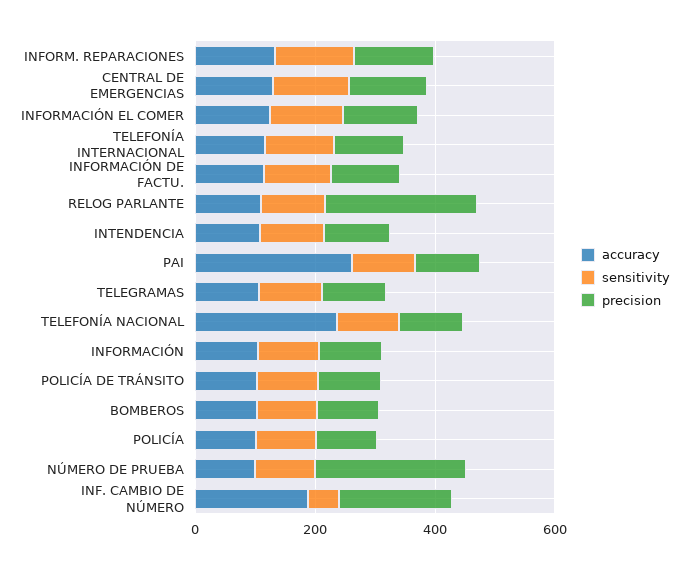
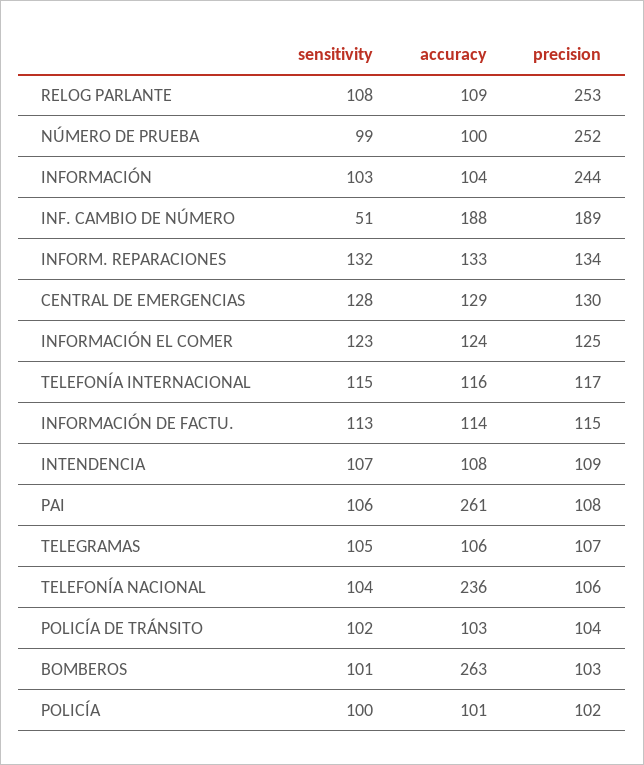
  {
    "accuracy": {
      "INFORM. REPARACIONES": 133,
      "CENTRAL DE EMERGENCIAS": 129,
      "INFORMACIÓN EL COMER": 124,
      "TELEFONÍA INTERNACIONAL": 116,
      "INFORMACIÓN DE FACTU.": 114,
      "RELOG PARLANTE": 109,
      "INTENDENCIA": 108,
      "PAI": 261,
      "TELEGRAMAS": 106,
      "TELEFONÍA NACIONAL": 236,
      "INFORMACIÓN": 104,
      "POLICÍA DE TRÁNSITO": 103,
-     "BOMBEROS": 100,
+     "BOMBEROS": 263,
      "POLICÍA": 101,
      "NÚMERO DE PRUEBA": 100,
      "INF. CAMBIO DE NÚMERO": 188
    },
    "sensitivity": {
      "INFORM. REPARACIONES": 132,
      "CENTRAL DE EMERGENCIAS": 128,
      "INFORMACIÓN EL COMER": 123,
      "TELEFONÍA INTERNACIONAL": 115,
      "INFORMACIÓN DE FACTU.": 113,
      "RELOG PARLANTE": 108,
      "INTENDENCIA": 107,
      "PAI": 106,
      "TELEGRAMAS": 105,
      "TELEFONÍA NACIONAL": 104,
      "INFORMACIÓN": 103,
      "POLICÍA DE TRÁNSITO": 102,
      "BOMBEROS": 101,
      "POLICÍA": 100,
      "NÚMERO DE PRUEBA": 99,
      "INF. CAMBIO DE NÚMERO": 51
    },
    "precision": {
      "INFORM. REPARACIONES": 134,
      "CENTRAL DE EMERGENCIAS": 130,
      "INFORMACIÓN EL COMER": 125,
      "TELEFONÍA INTERNACIONAL": 117,
      "INFORMACIÓN DE FACTU.": 115,
      "RELOG PARLANTE": 253,
      "INTENDENCIA": 109,
      "PAI": 108,
      "TELEGRAMAS": 107,
      "TELEFONÍA NACIONAL": 106,
-     "INFORMACIÓN": 100,
+     "INFORMACIÓN": 244,
      "POLICÍA DE TRÁNSITO": 104,
      "BOMBEROS": 103,
      "POLICÍA": 102,
      "NÚMERO DE PRUEBA": 252,
      "INF. CAMBIO DE NÚMERO": 189
    }
  }

